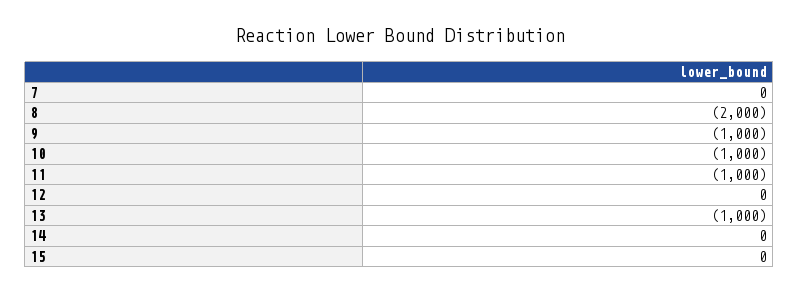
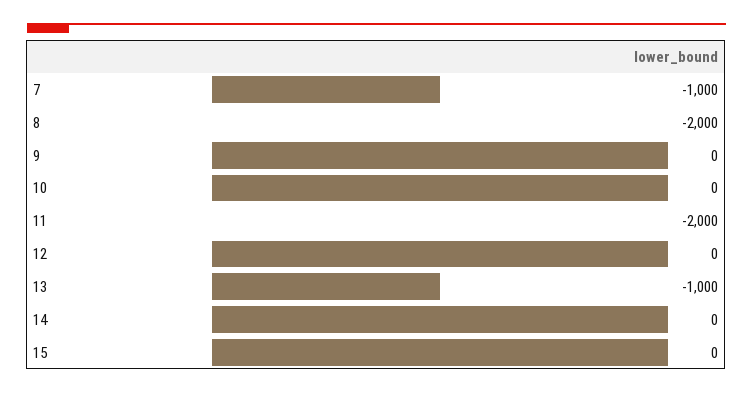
  {
-   "7": 0,
+   "7": -1000,
    "8": -2000,
-   "9": -1000,
+   "9": 0,
-   "10": -1000,
+   "10": 0,
-   "11": -1000,
+   "11": -2000,
    "12": 0,
    "13": -1000,
    "14": 0,
    "15": 0
  }

